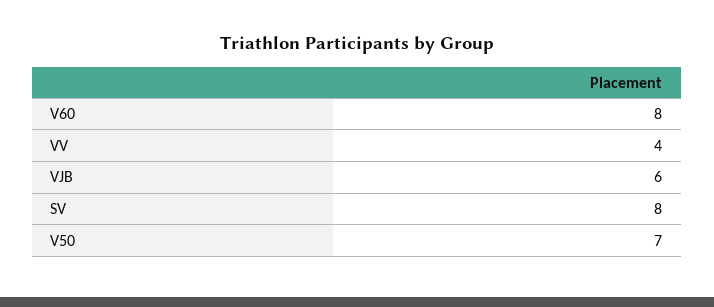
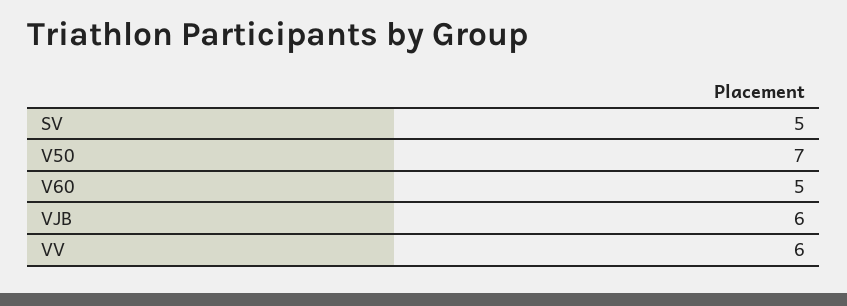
  {
-   "V60": 8,
+   "V60": 5,
-   "VV": 4,
+   "VV": 6,
    "VJB": 6,
-   "SV": 8,
+   "SV": 5,
    "V50": 7
  }

